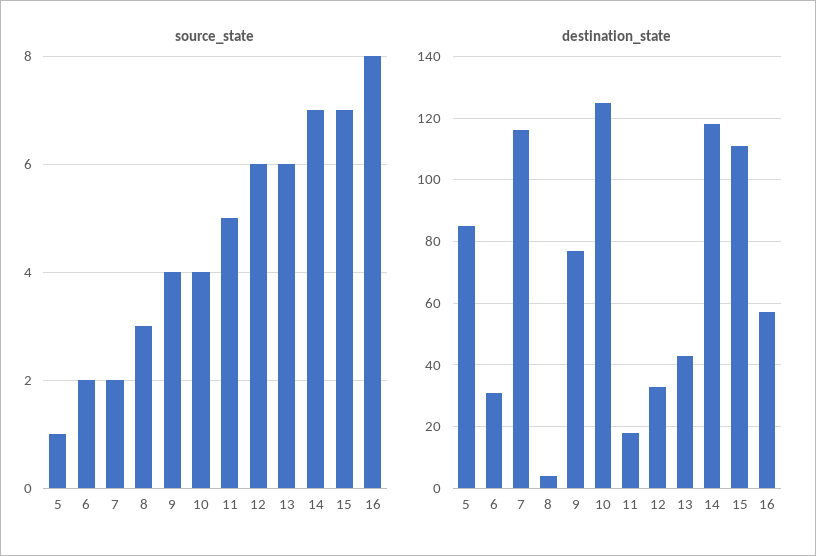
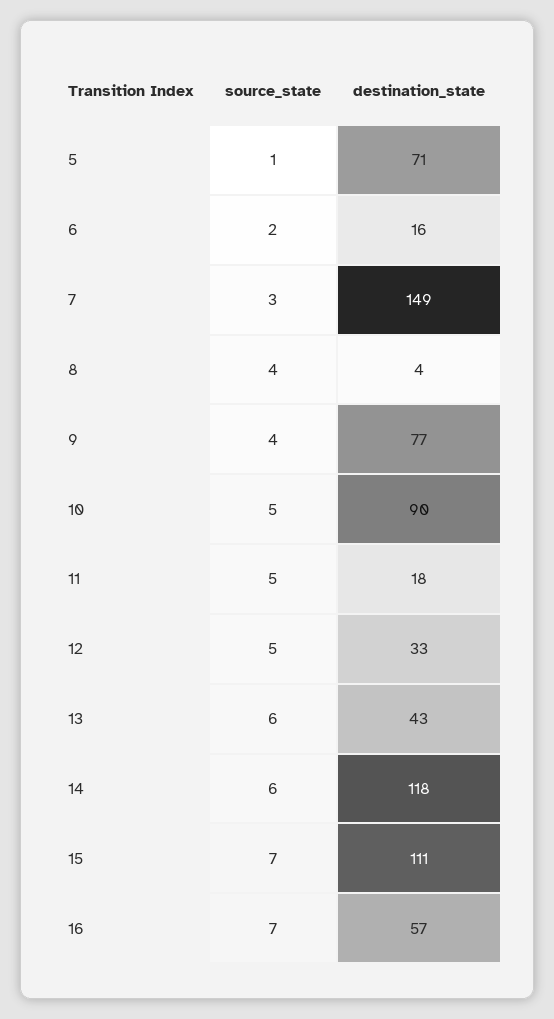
  {
    "source_state": {
      "5": 1,
      "6": 2,
-     "7": 2,
+     "7": 3,
-     "8": 3,
+     "8": 4,
      "9": 4,
-     "10": 4,
+     "10": 5,
      "11": 5,
-     "12": 6,
+     "12": 5,
      "13": 6,
-     "14": 7,
+     "14": 6,
      "15": 7,
-     "16": 8
+     "16": 7
    },
    "destination_state": {
-     "5": 85,
+     "5": 71,
-     "6": 30,
+     "6": 16,
-     "7": 115,
+     "7": 149,
      "8": 4,
      "9": 77,
-     "10": 125,
+     "10": 90,
      "11": 18,
      "12": 33,
      "13": 43,
      "14": 118,
      "15": 111,
      "16": 57
    }
  }

